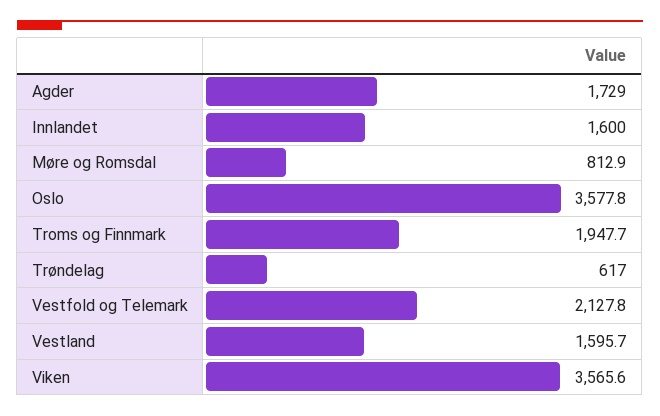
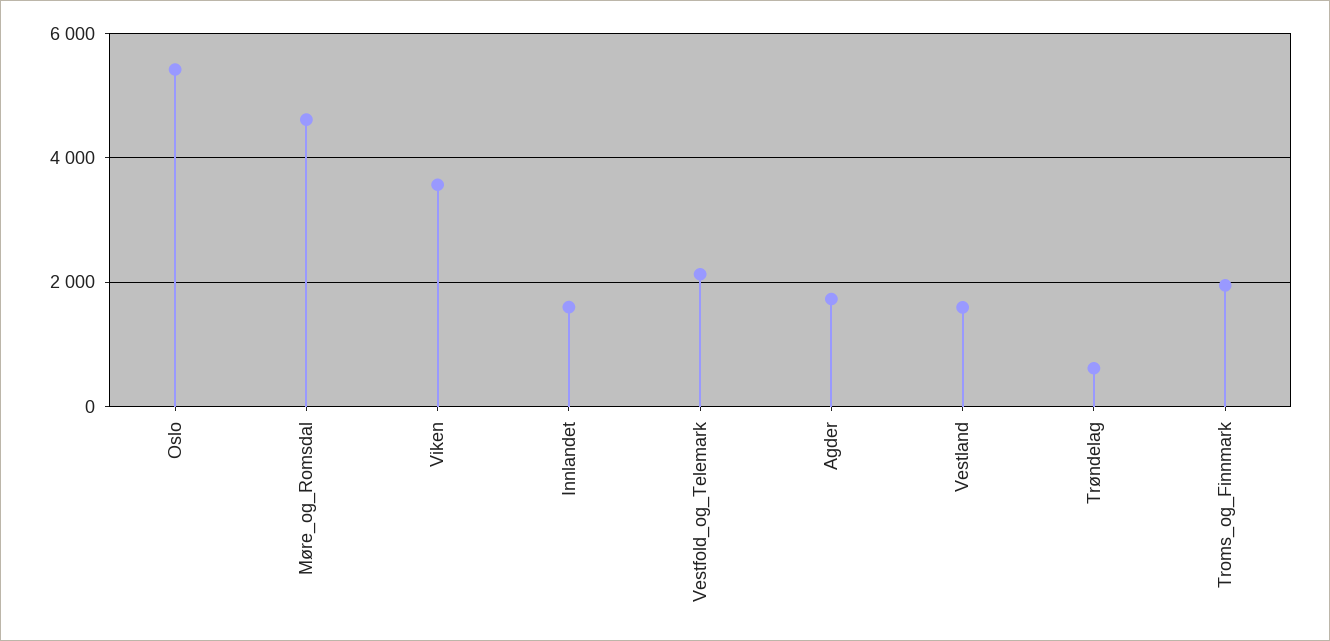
  {
    "Agder": 1729,
    "Innlandet": 1600,
-   "Møre og Romsdal": 812.9,
+   "Møre og Romsdal": 4600,
-   "Oslo": 3577.8,
+   "Oslo": 5400,
    "Troms og Finnmark": 1947.7,
    "Trøndelag": 617,
    "Vestfold og Telemark": 2127.8,
    "Vestland": 1595.7,
    "Viken": 3565.6
  }

